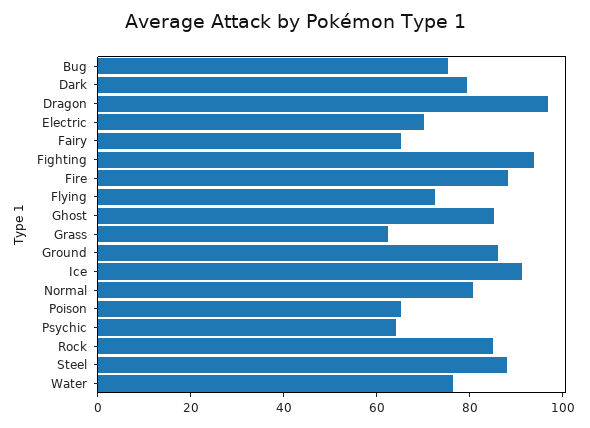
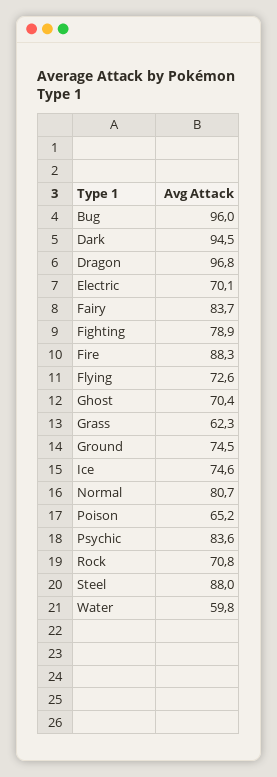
  {
-   "Bug": 75,
+   "Bug": 96,
-   "Dark": 80,
+   "Dark": 94.5,
    "Dragon": 96.8,
    "Electric": 70.1,
-   "Fairy": 65,
+   "Fairy": 83.7,
-   "Fighting": 95,
+   "Fighting": 78.9,
    "Fire": 88.3,
    "Flying": 72.6,
-   "Ghost": 85,
+   "Ghost": 70.4,
    "Grass": 62.3,
-   "Ground": 85,
+   "Ground": 74.5,
-   "Ice": 90,
+   "Ice": 74.6,
    "Normal": 80.7,
    "Poison": 65.2,
-   "Psychic": 65,
+   "Psychic": 83.6,
-   "Rock": 85,
+   "Rock": 70.8,
    "Steel": 88,
-   "Water": 75
+   "Water": 59.8
  }

